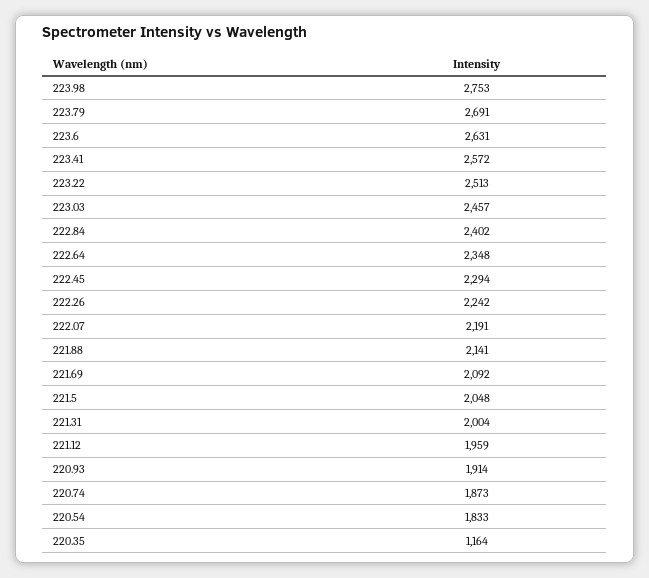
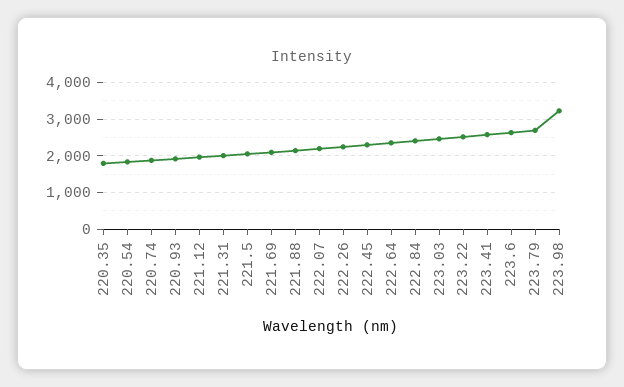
  {
-   "223.98": 2753,
+   "223.98": 3200,
    "223.79": 2691,
    "223.6": 2631,
    "223.41": 2572,
    "223.22": 2513,
    "223.03": 2457,
    "222.84": 2402,
    "222.64": 2348,
    "222.45": 2294,
    "222.26": 2242,
    "222.07": 2191,
    "221.88": 2141,
    "221.69": 2092,
    "221.5": 2048,
    "221.31": 2004,
    "221.12": 1959,
    "220.93": 1914,
    "220.74": 1873,
    "220.54": 1833,
-   "220.35": 1164
+   "220.35": 1800
  }

